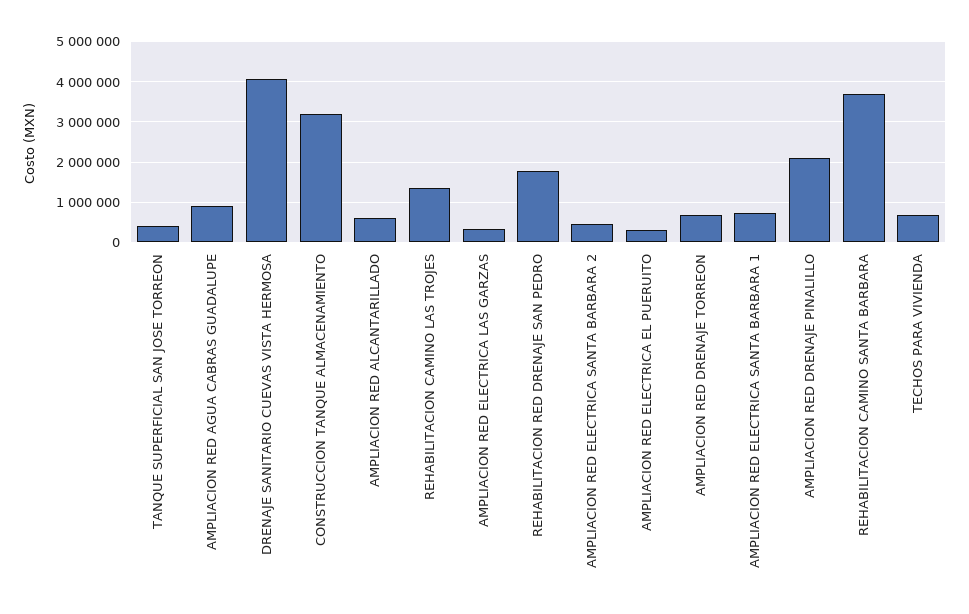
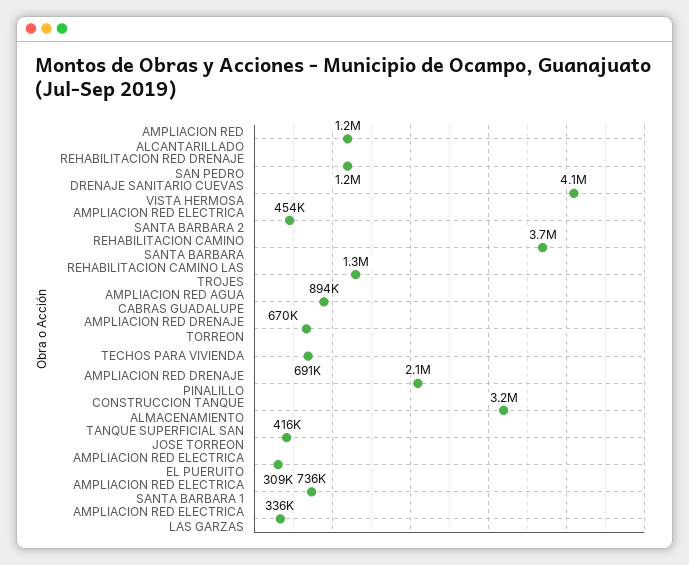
  {
    "TANQUE SUPERFICIAL SAN JOSE TORREON": 416000,
    "AMPLIACION RED AGUA CABRAS GUADALUPE": 894000,
    "DRENAJE SANITARIO CUEVAS VISTA HERMOSA": 4100000,
    "CONSTRUCCION TANQUE ALMACENAMIENTO": 3200000,
-   "AMPLIACION RED ALCANTARILLADO": 600000,
+   "AMPLIACION RED ALCANTARILLADO": 1200000,
    "REHABILITACION CAMINO LAS TROJES": 1300000,
    "AMPLIACION RED ELECTRICA LAS GARZAS": 336000,
-   "REHABILITACION RED DRENAJE SAN PEDRO": 1800000,
+   "REHABILITACION RED DRENAJE SAN PEDRO": 1200000,
    "AMPLIACION RED ELECTRICA SANTA BARBARA 2": 454000,
    "AMPLIACION RED ELECTRICA EL PUERUITO": 309000,
    "AMPLIACION RED DRENAJE TORREON": 670000,
    "AMPLIACION RED ELECTRICA SANTA BARBARA 1": 736000,
    "AMPLIACION RED DRENAJE PINALILLO": 2100000,
    "REHABILITACION CAMINO SANTA BARBARA": 3700000,
    "TECHOS PARA VIVIENDA": 691000
  }

